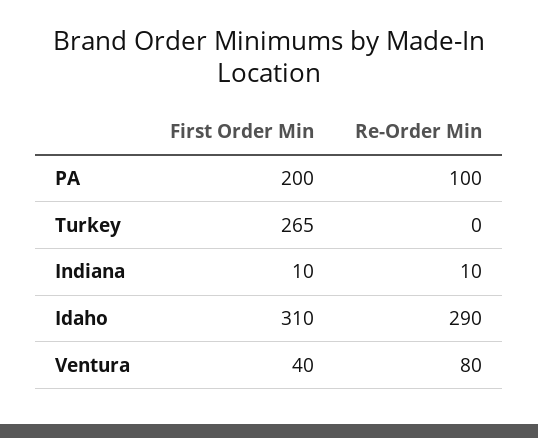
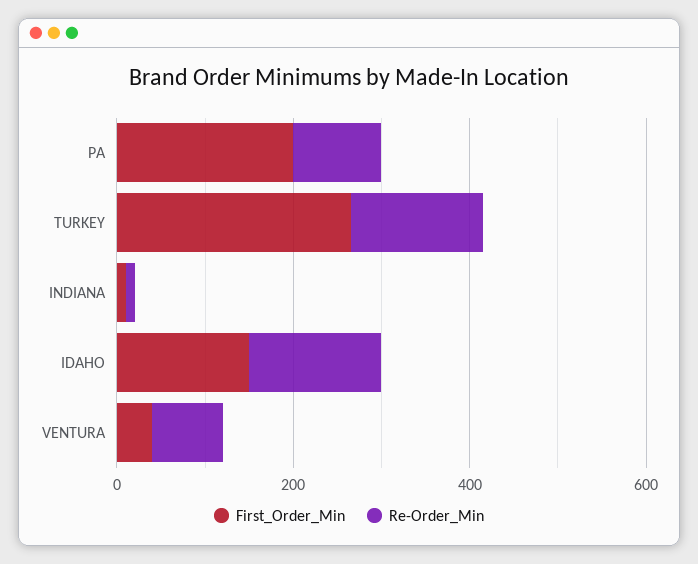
  {
    "First Order Min": {
      "PA": 200,
      "Turkey": 265,
      "Indiana": 10,
-     "Idaho": 310,
+     "Idaho": 150,
      "Ventura": 40
    },
    "Re-Order Min": {
      "PA": 100,
-     "Turkey": 0,
+     "Turkey": 150,
      "Indiana": 10,
-     "Idaho": 290,
+     "Idaho": 150,
      "Ventura": 80
    }
  }

